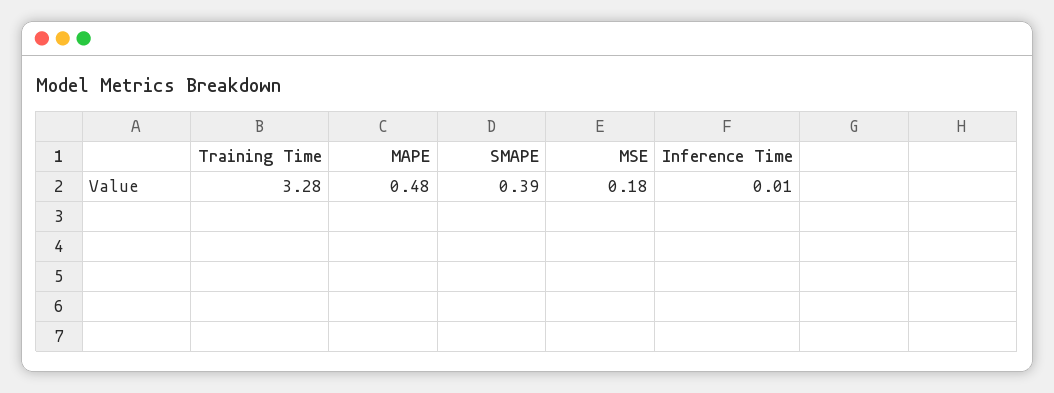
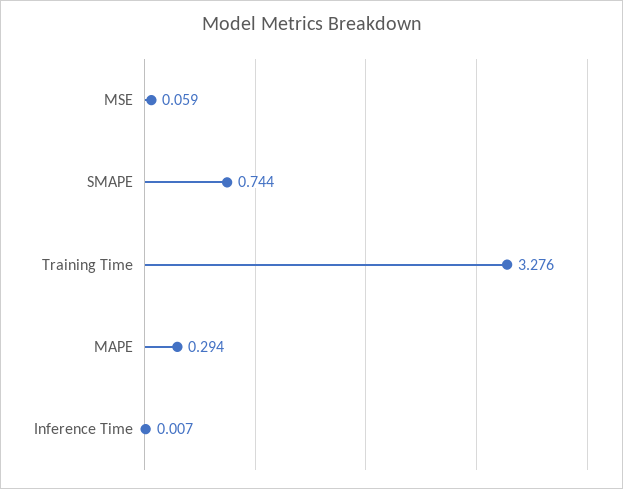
  {
    "Training Time": 3.276,
-   "MAPE": 0.48,
+   "MAPE": 0.294,
-   "SMAPE": 0.39,
+   "SMAPE": 0.744,
-   "MSE": 0.18,
+   "MSE": 0.059,
    "Inference Time": 0.007
  }

